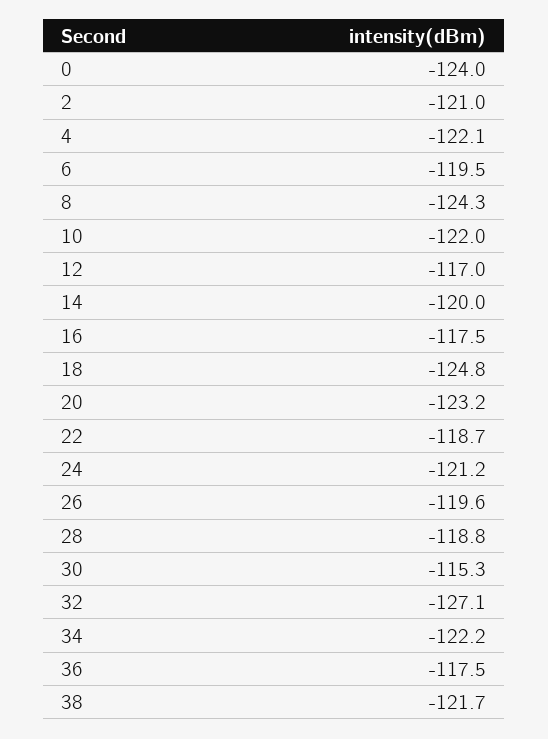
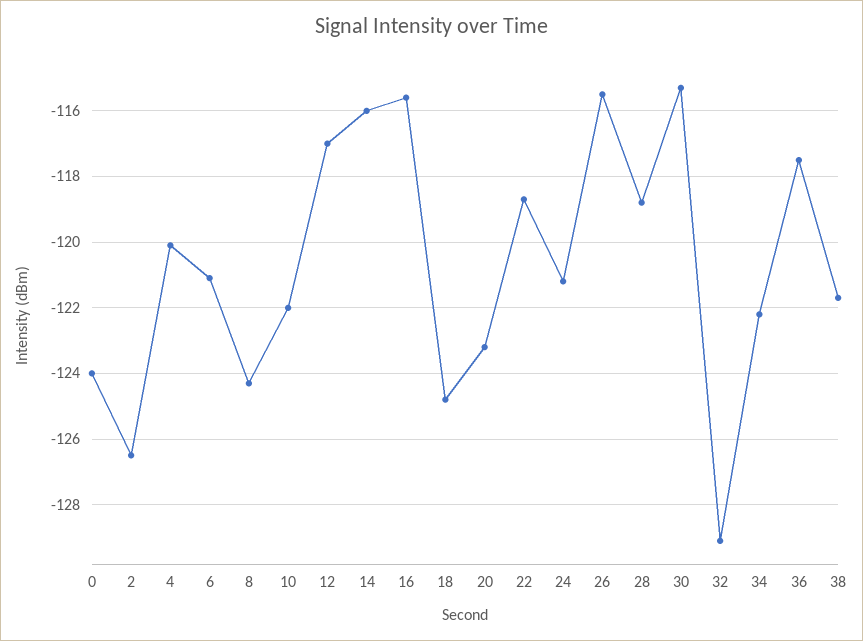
  {
    "0": -124,
-   "2": -121,
+   "2": -126.5,
-   "4": -122.1,
+   "4": -120,
-   "6": -119.5,
+   "6": -121,
    "8": -124.3,
    "10": -122,
    "12": -117,
-   "14": -120,
+   "14": -116,
-   "16": -117.5,
+   "16": -115.5,
    "18": -124.8,
    "20": -123.2,
    "22": -118.7,
    "24": -121.2,
-   "26": -119.6,
+   "26": -115.5,
    "28": -118.8,
    "30": -115.3,
-   "32": -127.1,
+   "32": -129,
    "34": -122.2,
    "36": -117.5,
    "38": -121.7
  }

